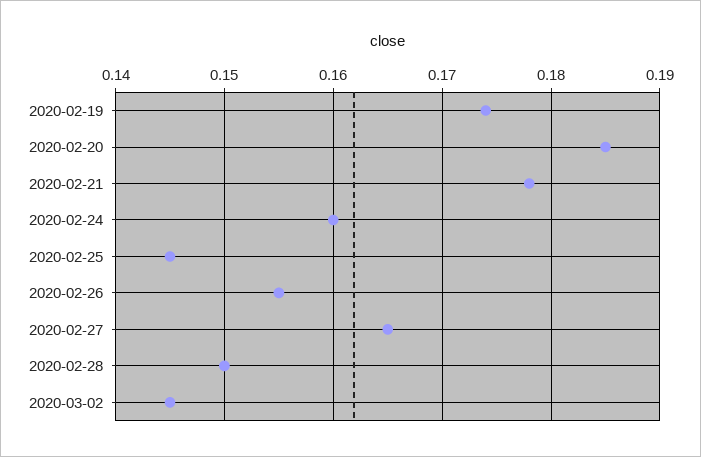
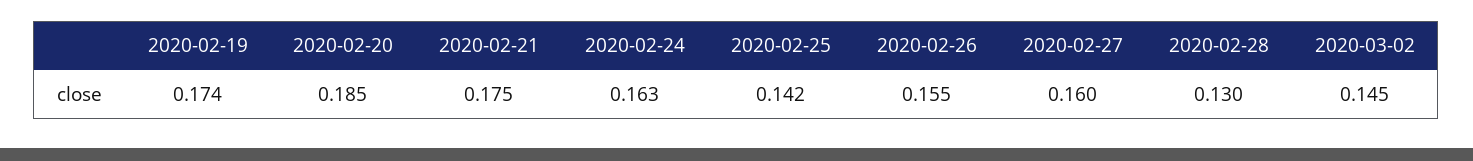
  {
    "2020-02-19": 0.174,
    "2020-02-20": 0.185,
-   "2020-02-21": 0.178,
+   "2020-02-21": 0.175,
-   "2020-02-24": 0.16,
+   "2020-02-24": 0.163,
-   "2020-02-25": 0.145,
+   "2020-02-25": 0.142,
    "2020-02-26": 0.155,
-   "2020-02-27": 0.165,
+   "2020-02-27": 0.16,
-   "2020-02-28": 0.15,
+   "2020-02-28": 0.13,
    "2020-03-02": 0.145
  }

